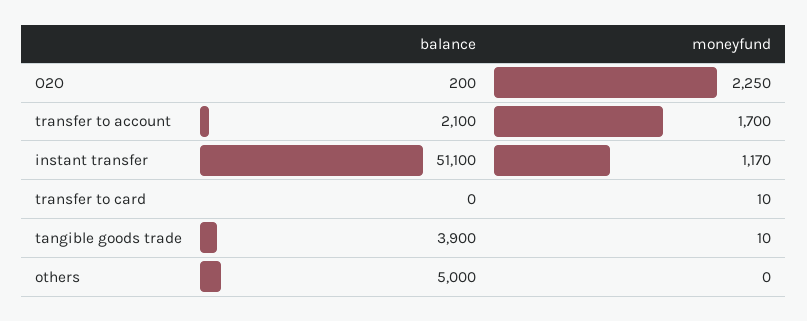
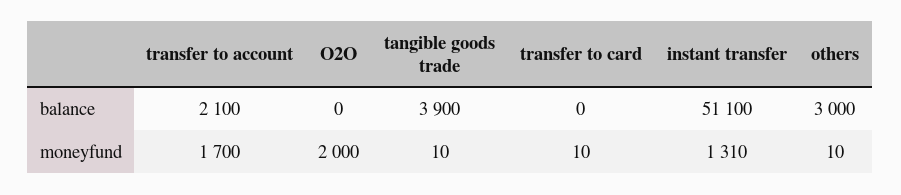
  {
    "balance": {
-     "O2O": 200,
+     "O2O": 0,
      "transfer to account": 2100,
      "instant transfer": 51100,
      "transfer to card": 0,
      "tangible goods trade": 3900,
-     "others": 5000
+     "others": 3000
    },
    "moneyfund": {
-     "O2O": 2250,
+     "O2O": 2000,
      "transfer to account": 1700,
-     "instant transfer": 1170,
+     "instant transfer": 1310,
      "transfer to card": 10,
      "tangible goods trade": 10,
-     "others": 0
+     "others": 10
    }
  }

